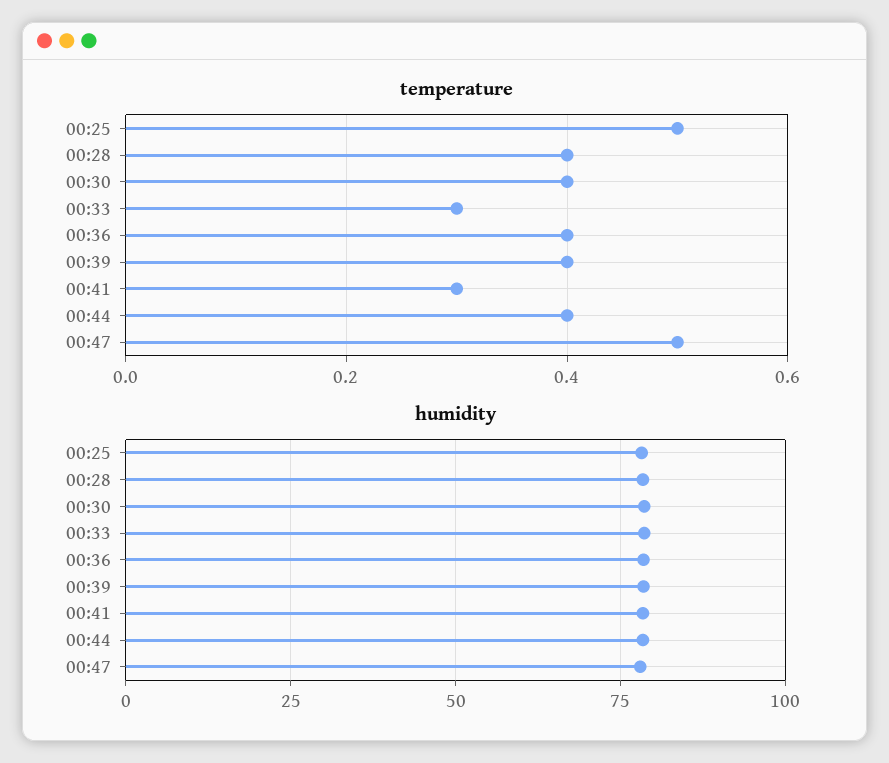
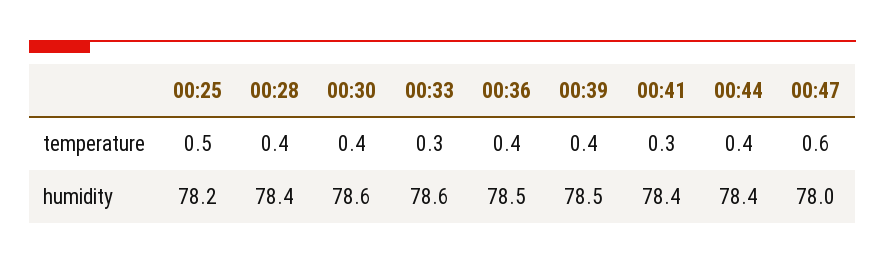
  {
    "temperature": {
      "00:25": 0.5,
      "00:28": 0.4,
      "00:30": 0.4,
      "00:33": 0.3,
      "00:36": 0.4,
      "00:39": 0.4,
      "00:41": 0.3,
      "00:44": 0.4,
-     "00:47": 0.5
+     "00:47": 0.6
    },
    "humidity": {
      "00:25": 78.2,
      "00:28": 78.4,
      "00:30": 78.6,
      "00:33": 78.6,
      "00:36": 78.5,
      "00:39": 78.5,
      "00:41": 78.4,
      "00:44": 78.4,
      "00:47": 78
    }
  }

